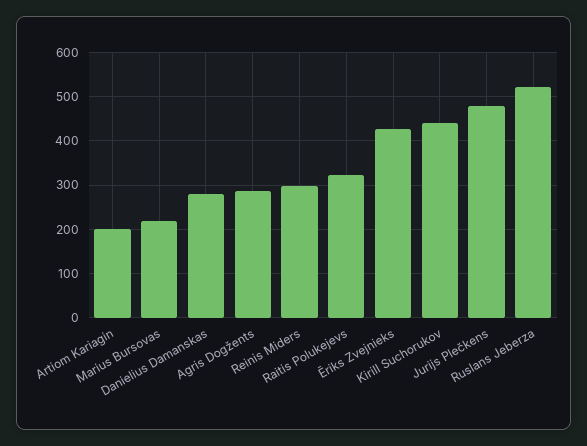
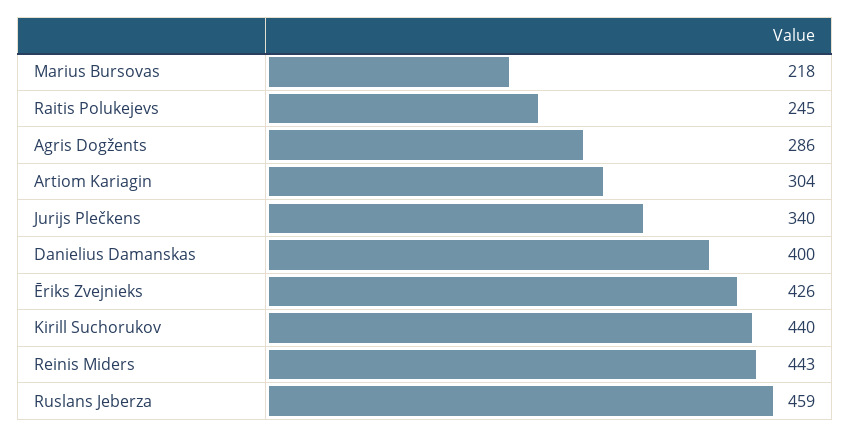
  {
-   "Artiom Kariagin": 200,
+   "Artiom Kariagin": 304,
    "Marius Bursovas": 218,
-   "Danielius Damanskas": 280,
+   "Danielius Damanskas": 400,
    "Agris Dogžents": 286,
-   "Reinis Miders": 300,
+   "Reinis Miders": 443,
-   "Raitis Polukejevs": 320,
+   "Raitis Polukejevs": 245,
    "Ēriks Zvejnieks": 426,
    "Kirill Suchorukov": 440,
-   "Jurijs Plečkens": 480,
+   "Jurijs Plečkens": 340,
-   "Ruslans Jeberza": 520
+   "Ruslans Jeberza": 459
  }

